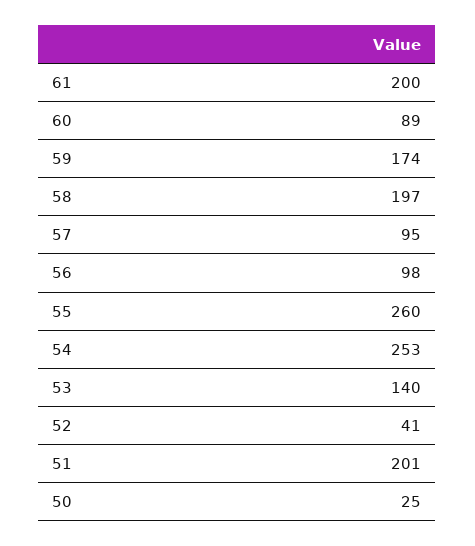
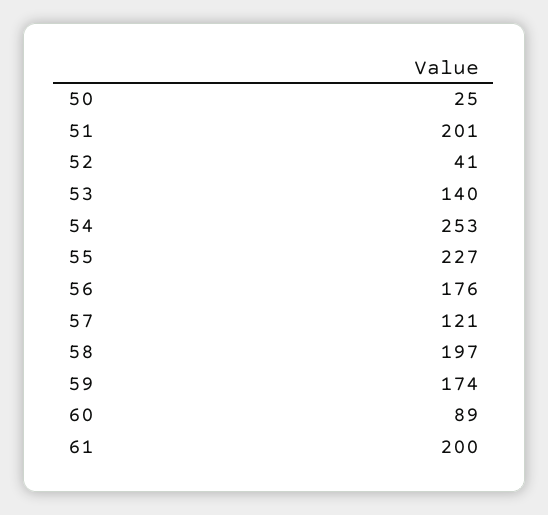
  {
    "61": 200,
    "60": 89,
    "59": 174,
    "58": 197,
-   "57": 95,
+   "57": 121,
-   "56": 98,
+   "56": 176,
-   "55": 260,
+   "55": 227,
    "54": 253,
    "53": 140,
    "52": 41,
    "51": 201,
    "50": 25
  }

